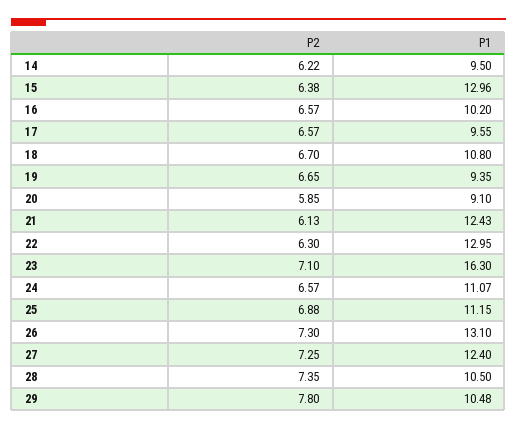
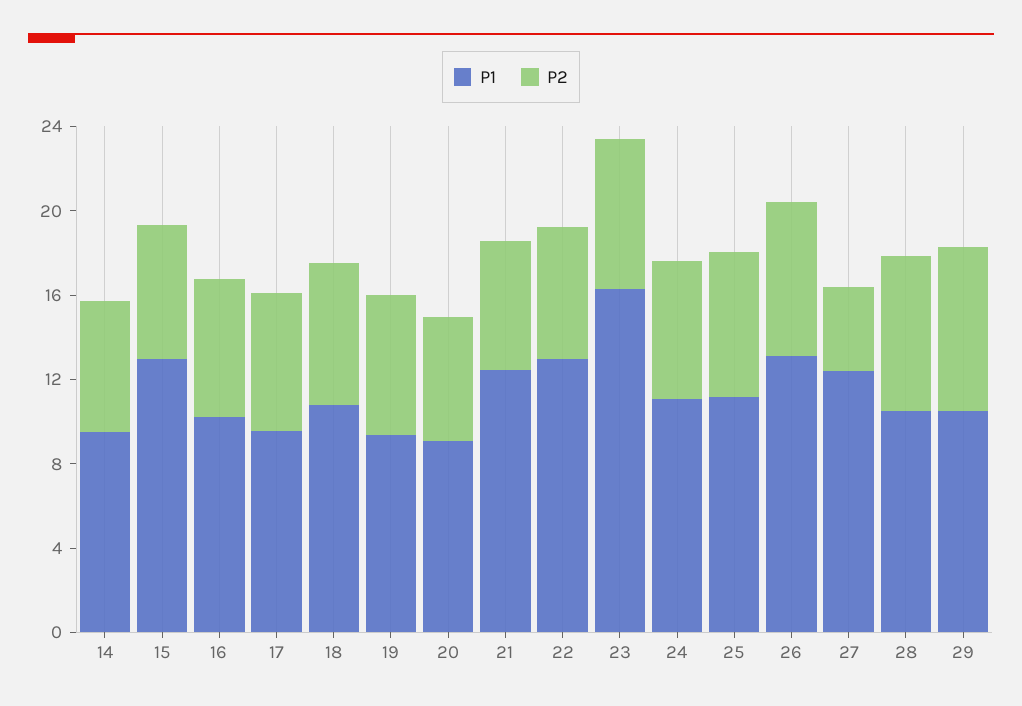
  {
    "P2": {
      "14": 6.22,
      "15": 6.38,
      "16": 6.57,
      "17": 6.57,
      "18": 6.7,
      "19": 6.65,
      "20": 5.85,
      "21": 6.13,
      "22": 6.3,
      "23": 7.1,
      "24": 6.57,
      "25": 6.88,
      "26": 7.3,
-     "27": 7.25,
+     "27": 4,
      "28": 7.35,
      "29": 7.8
    },
    "P1": {
      "14": 9.5,
      "15": 12.96,
      "16": 10.2,
      "17": 9.55,
      "18": 10.8,
      "19": 9.35,
      "20": 9.1,
      "21": 12.43,
      "22": 12.95,
      "23": 16.3,
      "24": 11.07,
      "25": 11.15,
      "26": 13.1,
      "27": 12.4,
      "28": 10.5,
      "29": 10.48
    }
  }

